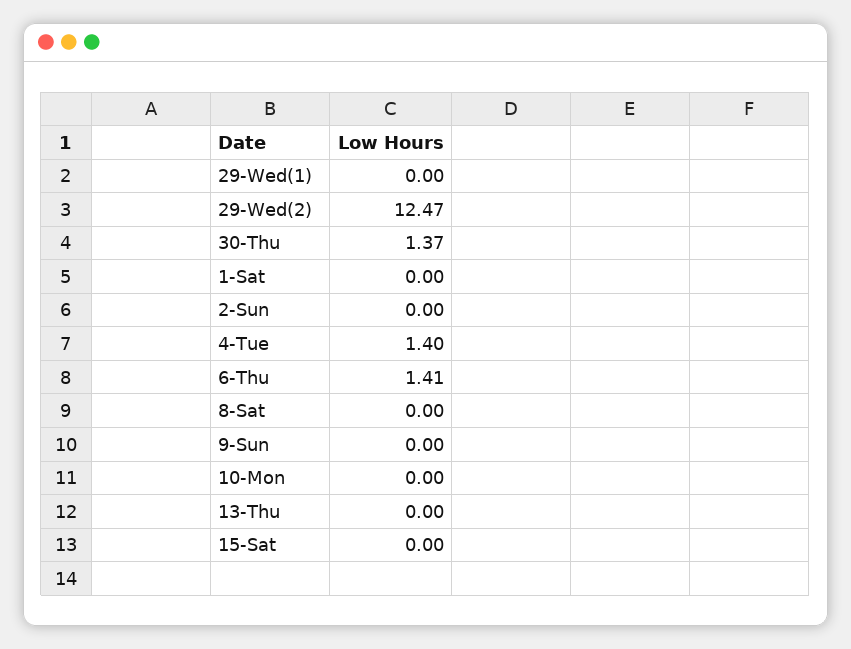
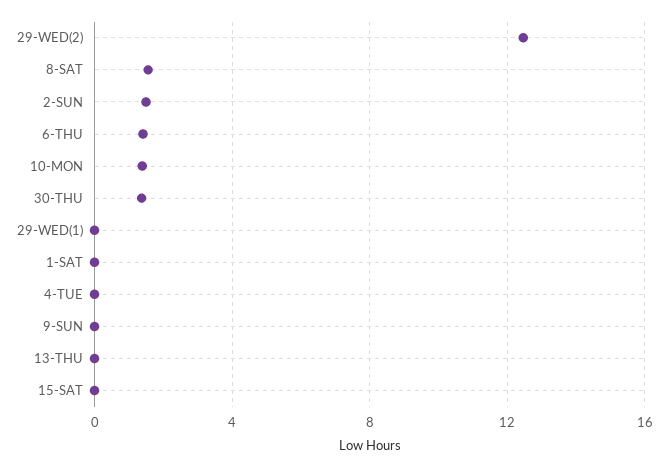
  {
    "29-Wed(1)": 0,
    "29-Wed(2)": 12.47,
    "30-Thu": 1.37,
    "1-Sat": 0,
-   "2-Sun": 0,
+   "2-Sun": 1.5,
-   "4-Tue": 1.4,
+   "4-Tue": 0,
    "6-Thu": 1.41,
-   "8-Sat": 0,
+   "8-Sat": 1.5,
    "9-Sun": 0,
-   "10-Mon": 0,
+   "10-Mon": 1.5,
    "13-Thu": 0,
    "15-Sat": 0
  }

